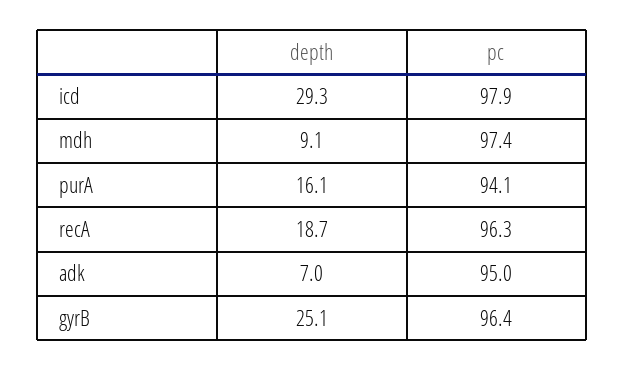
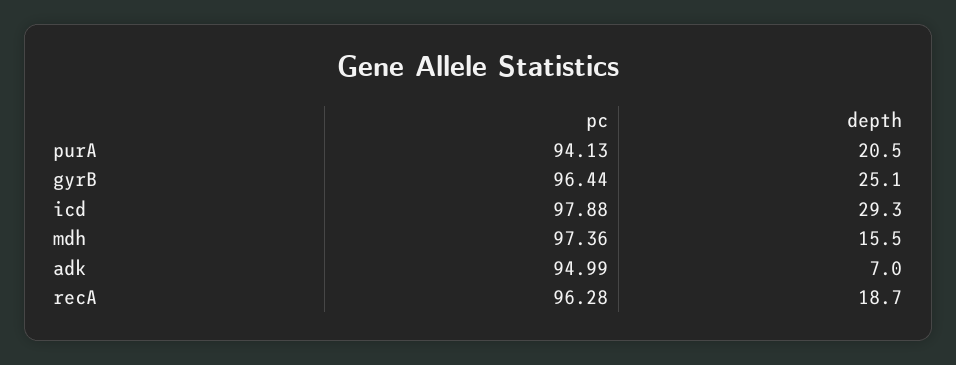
  {
    "depth": {
      "icd": 29.3,
-     "mdh": 9.1,
+     "mdh": 15.5,
-     "purA": 16.1,
+     "purA": 20.5,
      "recA": 18.7,
      "adk": 7,
      "gyrB": 25.1
    },
    "pc": {
      "icd": 97.88,
      "mdh": 97.36,
      "purA": 94.13,
      "recA": 96.28,
      "adk": 94.99,
      "gyrB": 96.44
    }
  }

